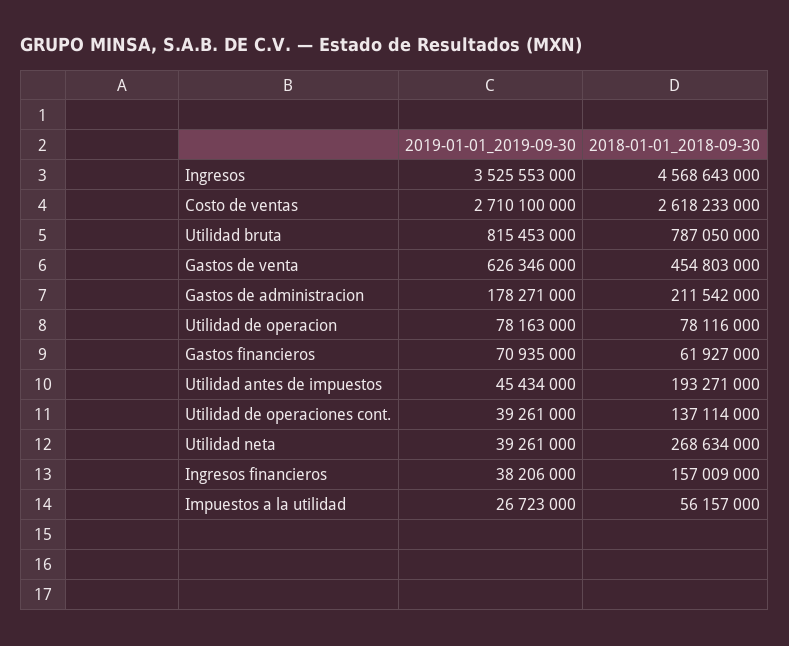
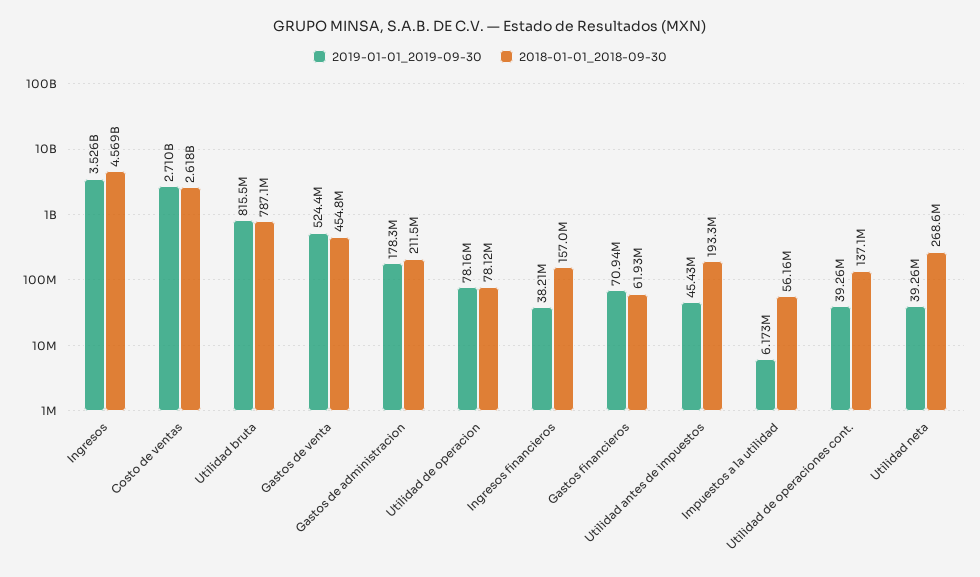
  {
    "2019-01-01_2019-09-30": {
      "Ingresos": 3525553000,
      "Costo de ventas": 2710100000,
      "Utilidad bruta": 815453000,
-     "Gastos de venta": 626346000,
+     "Gastos de venta": 524400000,
      "Gastos de administracion": 178271000,
      "Utilidad de operacion": 78163000,
      "Gastos financieros": 70935000,
      "Utilidad antes de impuestos": 45434000,
      "Utilidad de operaciones cont.": 39261000,
      "Utilidad neta": 39261000,
      "Ingresos financieros": 38206000,
-     "Impuestos a la utilidad": 26723000
+     "Impuestos a la utilidad": 6173000
    },
    "2018-01-01_2018-09-30": {
      "Ingresos": 4568643000,
      "Costo de ventas": 2618233000,
      "Utilidad bruta": 787050000,
      "Gastos de venta": 454803000,
      "Gastos de administracion": 211542000,
      "Utilidad de operacion": 78116000,
      "Gastos financieros": 61927000,
      "Utilidad antes de impuestos": 193271000,
      "Utilidad de operaciones cont.": 137114000,
      "Utilidad neta": 268634000,
      "Ingresos financieros": 157009000,
      "Impuestos a la utilidad": 56157000
    }
  }

